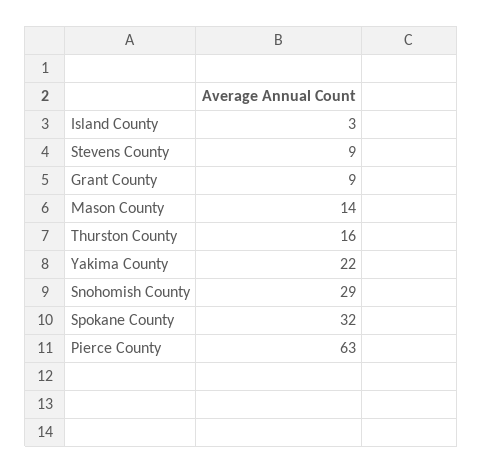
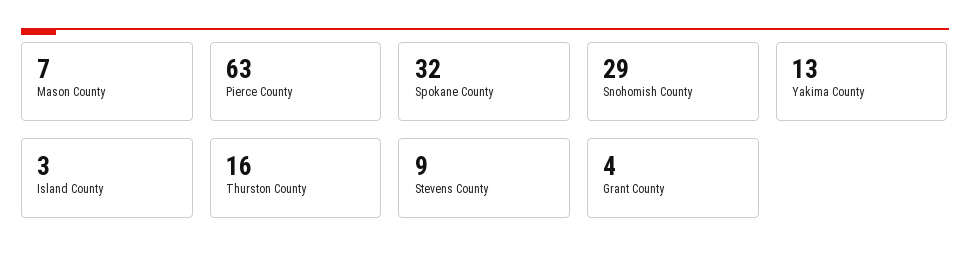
  {
    "Island County": 3,
    "Stevens County": 9,
-   "Grant County": 9,
+   "Grant County": 4,
-   "Mason County": 14,
+   "Mason County": 7,
    "Thurston County": 16,
-   "Yakima County": 22,
+   "Yakima County": 13,
    "Snohomish County": 29,
    "Spokane County": 32,
    "Pierce County": 63
  }

